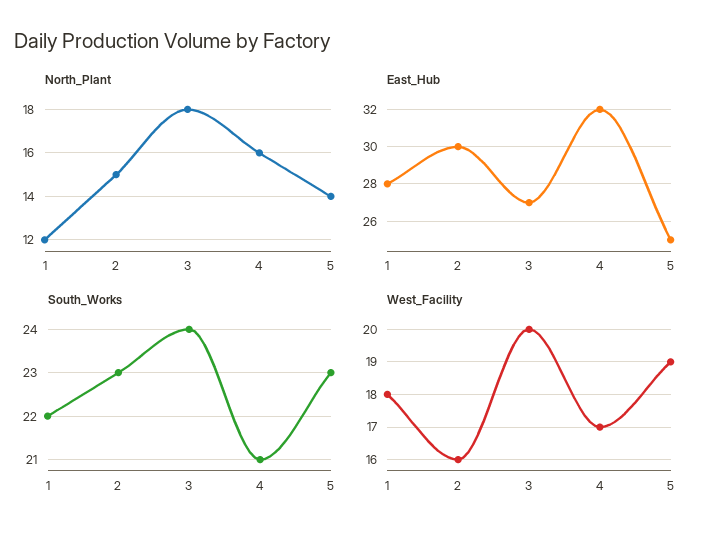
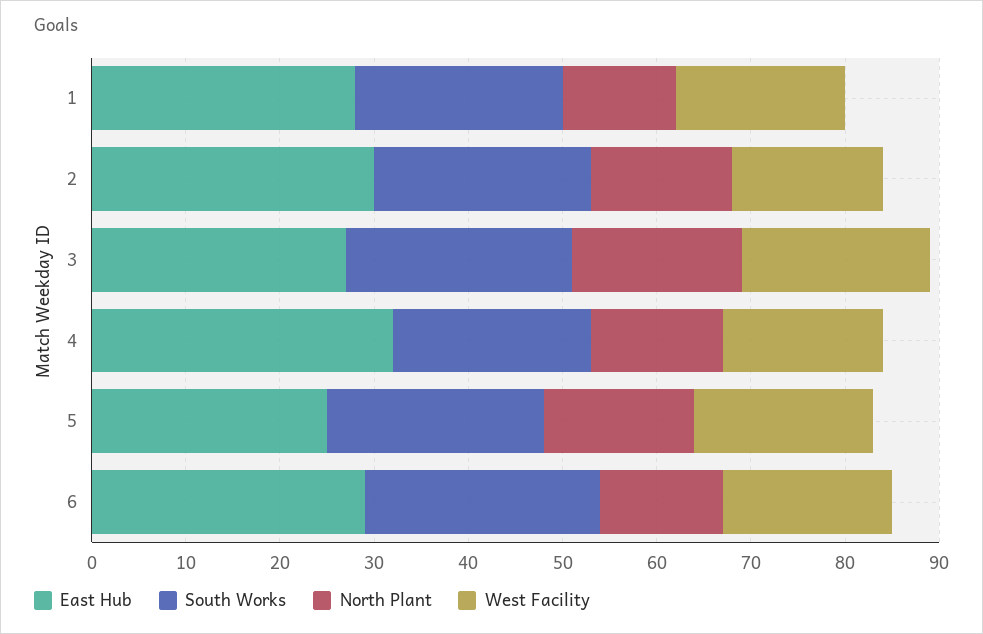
  {
    "North_Plant": {
      "1": 12,
      "2": 15,
      "3": 18,
-     "4": 16,
+     "4": 14,
-     "5": 14
+     "5": 16,
+     "6": 13
    },
    "East_Hub": {
      "1": 28,
      "2": 30,
      "3": 27,
      "4": 32,
-     "5": 25
+     "5": 25,
+     "6": 29
    },
    "South_Works": {
      "1": 22,
      "2": 23,
      "3": 24,
      "4": 21,
-     "5": 23
+     "5": 23,
+     "6": 25
    },
    "West_Facility": {
      "1": 18,
      "2": 16,
      "3": 20,
      "4": 17,
-     "5": 19
+     "5": 19,
+     "6": 18
    }
  }

